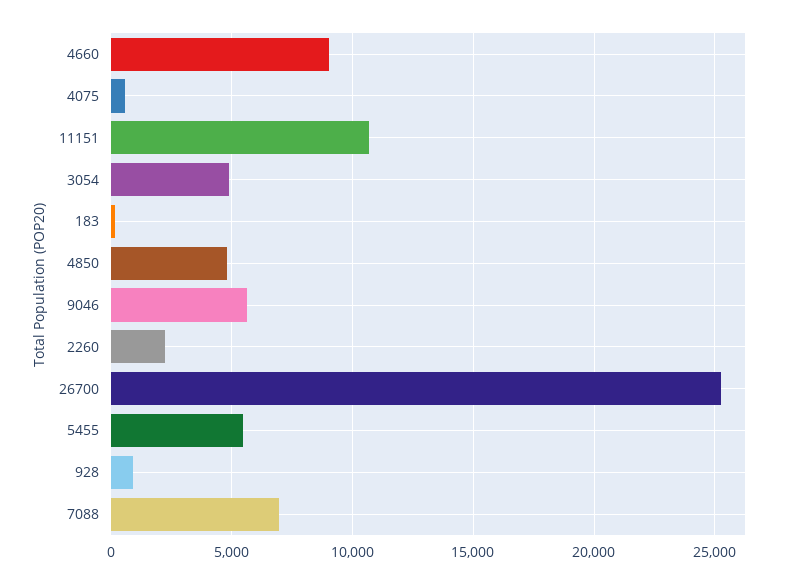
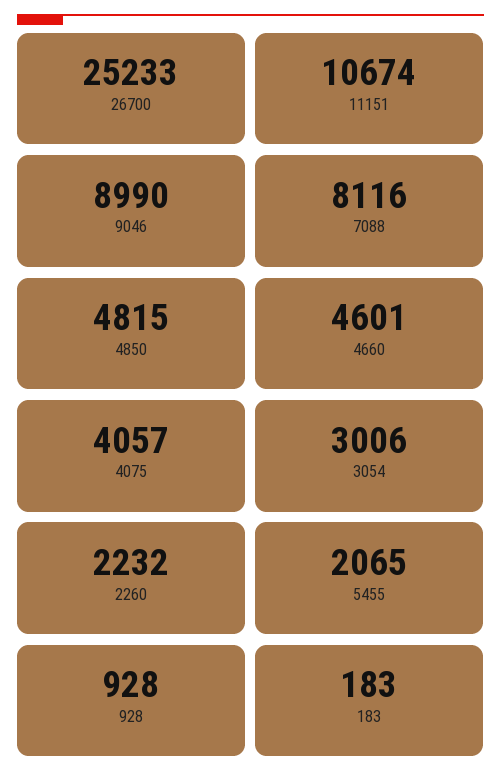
  {
-   "4660": 9000,
+   "4660": 4601,
-   "4075": 500,
+   "4075": 4057,
    "11151": 10674,
-   "3054": 5000,
+   "3054": 3006,
    "183": 183,
    "4850": 4815,
-   "9046": 5500,
+   "9046": 8990,
    "2260": 2232,
    "26700": 25233,
-   "5455": 5500,
+   "5455": 2065,
    "928": 928,
-   "7088": 7000
+   "7088": 8116
  }

